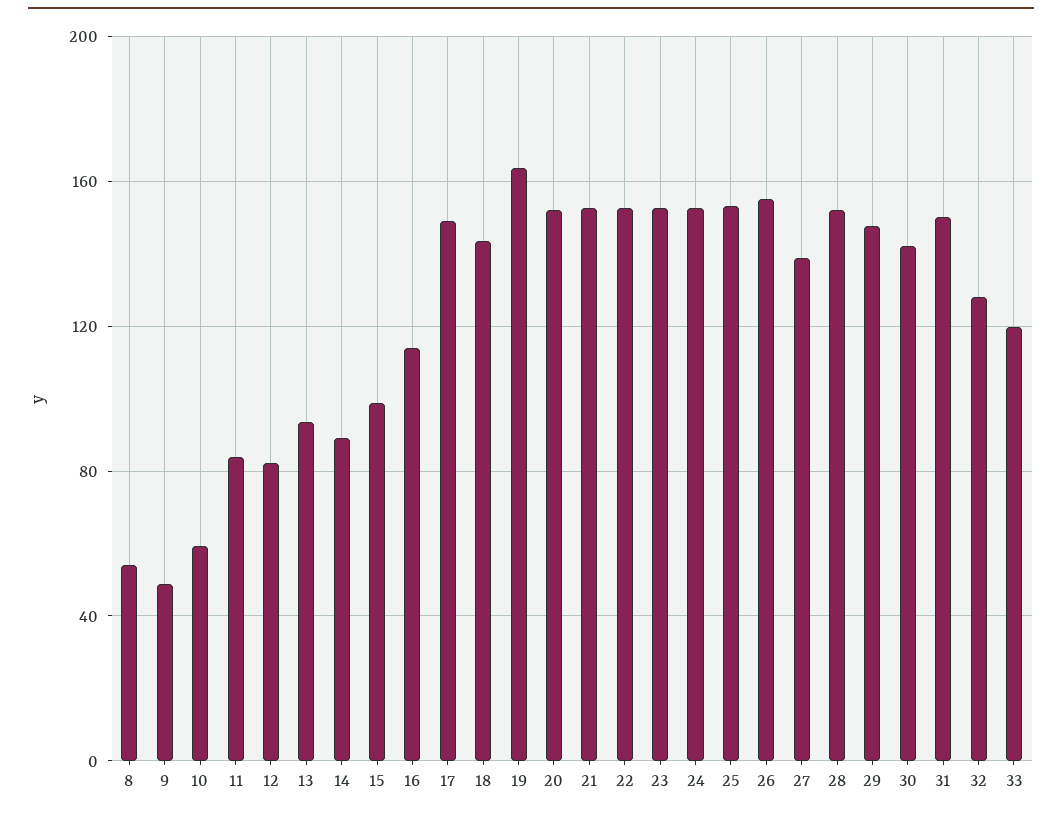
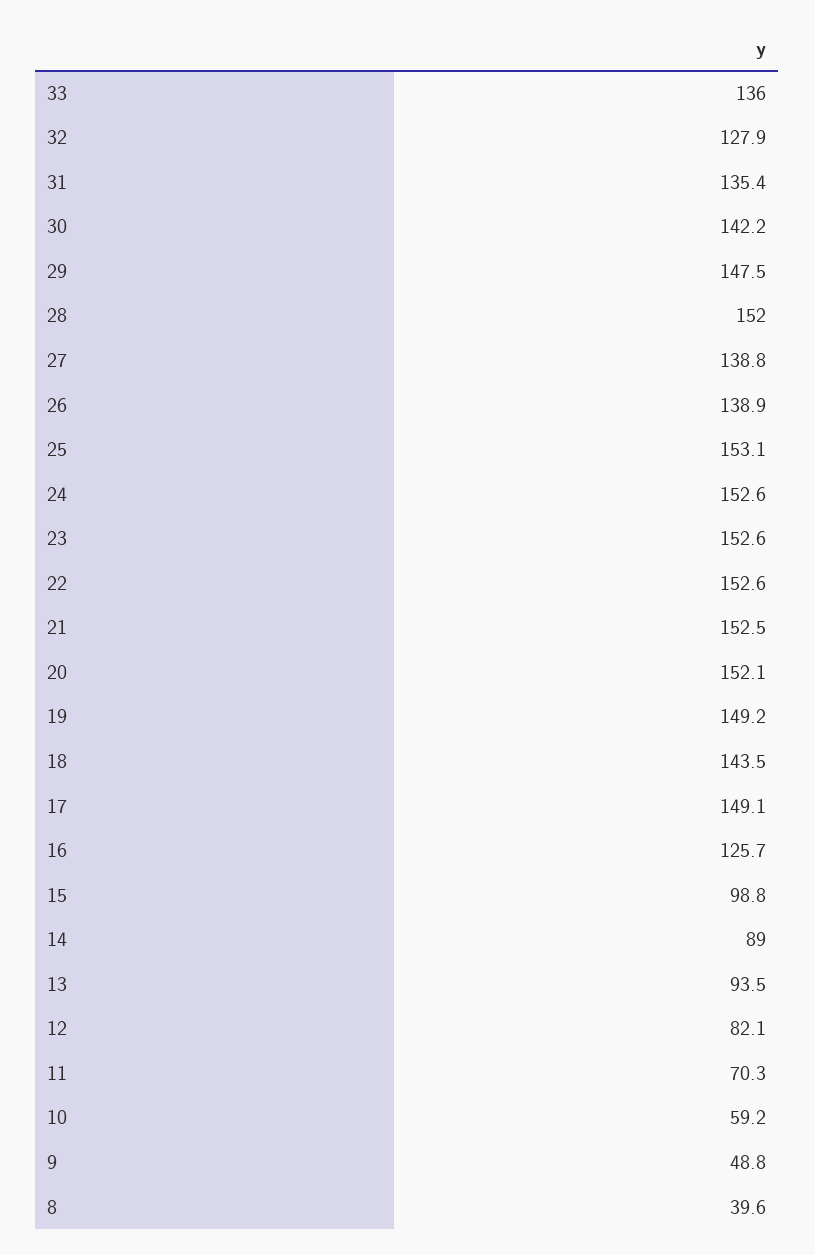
  {
-   "8": 55,
+   "8": 39.6,
    "9": 48.8,
    "10": 59.2,
-   "11": 85,
+   "11": 70.3,
    "12": 82.1,
    "13": 93.5,
    "14": 89,
    "15": 98.8,
-   "16": 115,
+   "16": 125.7,
    "17": 149.1,
    "18": 143.5,
-   "19": 165,
+   "19": 149.2,
    "20": 152.1,
    "21": 152.5,
    "22": 152.6,
    "23": 152.6,
    "24": 152.6,
    "25": 153.1,
-   "26": 155,
+   "26": 138.9,
    "27": 138.8,
    "28": 152,
    "29": 147.5,
    "30": 142.2,
-   "31": 150,
+   "31": 135.4,
    "32": 127.9,
-   "33": 120
+   "33": 136
  }

